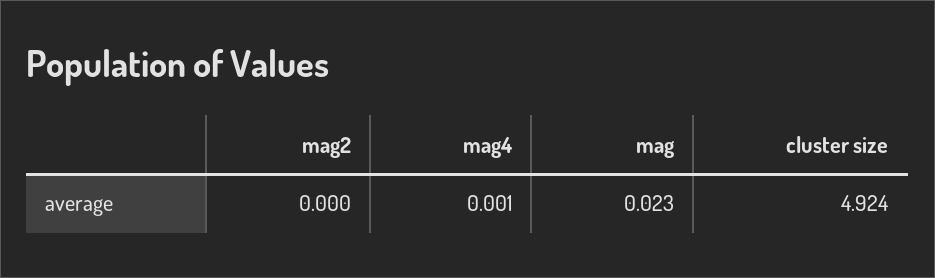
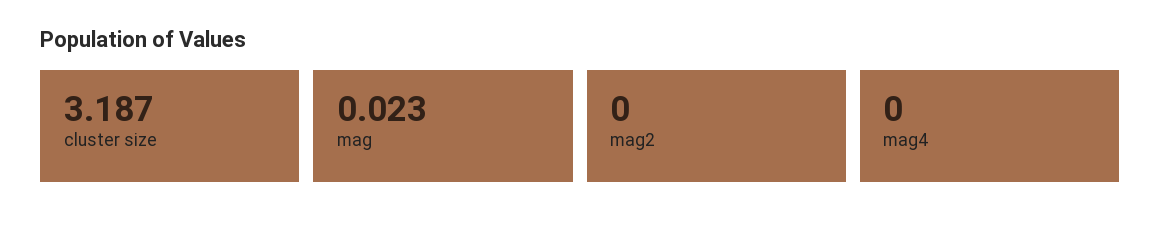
  {
    "mag2": 0,
-   "mag4": 0.001,
+   "mag4": 0,
    "mag": 0.023,
-   "cluster size": 4.924
+   "cluster size": 3.187
  }

